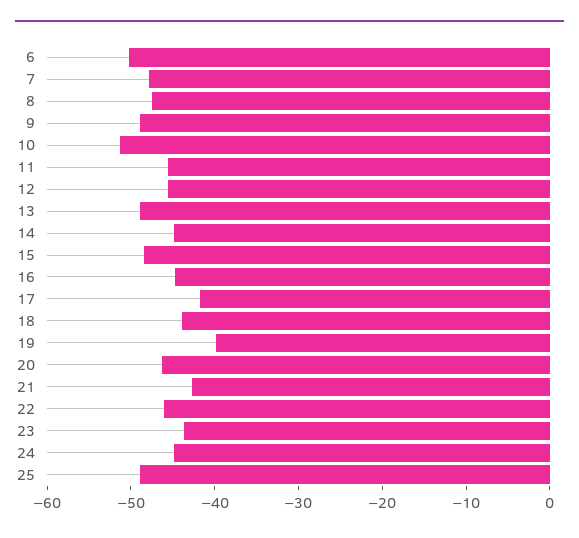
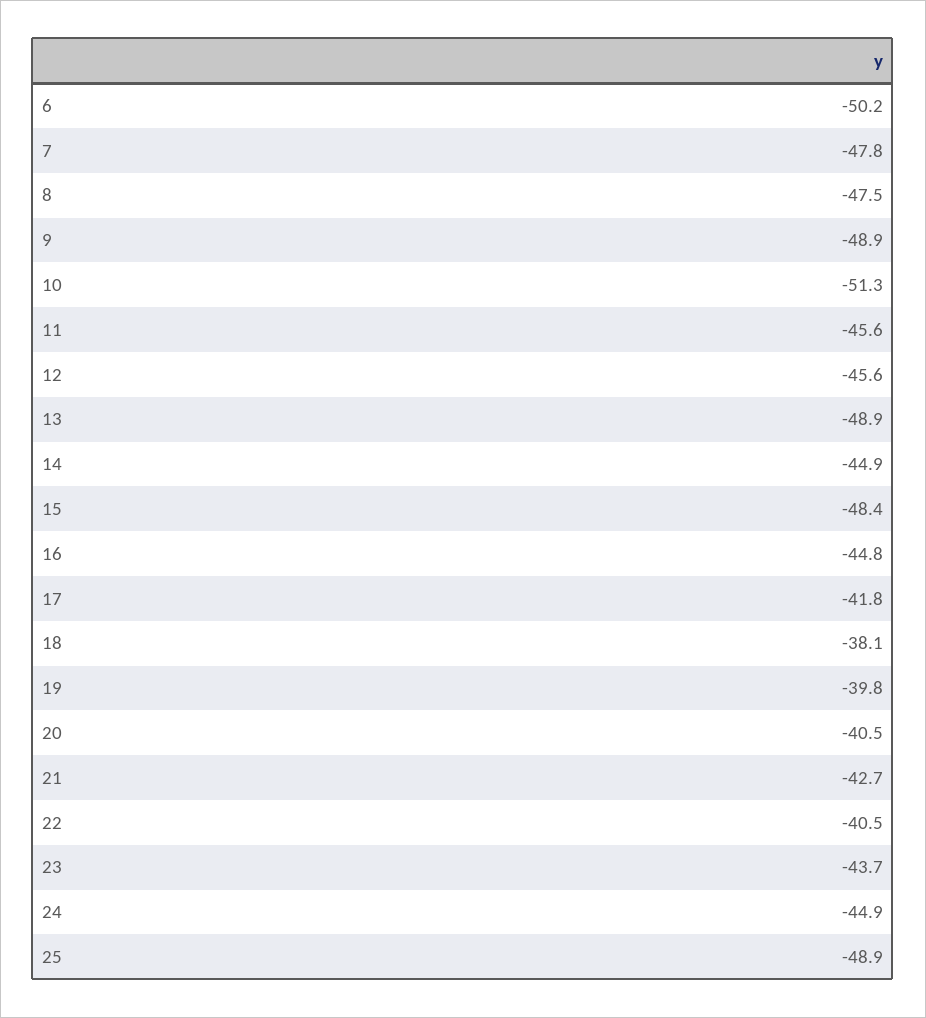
  {
    "6": -50.2,
    "7": -47.8,
    "8": -47.5,
    "9": -48.9,
    "10": -51.3,
    "11": -45.6,
    "12": -45.6,
    "13": -48.9,
    "14": -44.9,
    "15": -48.4,
    "16": -44.8,
    "17": -41.8,
-   "18": -44,
+   "18": -38.1,
    "19": -39.8,
-   "20": -46,
+   "20": -40.5,
    "21": -42.7,
-   "22": -46,
+   "22": -40.5,
    "23": -43.7,
    "24": -44.9,
    "25": -48.9
  }

